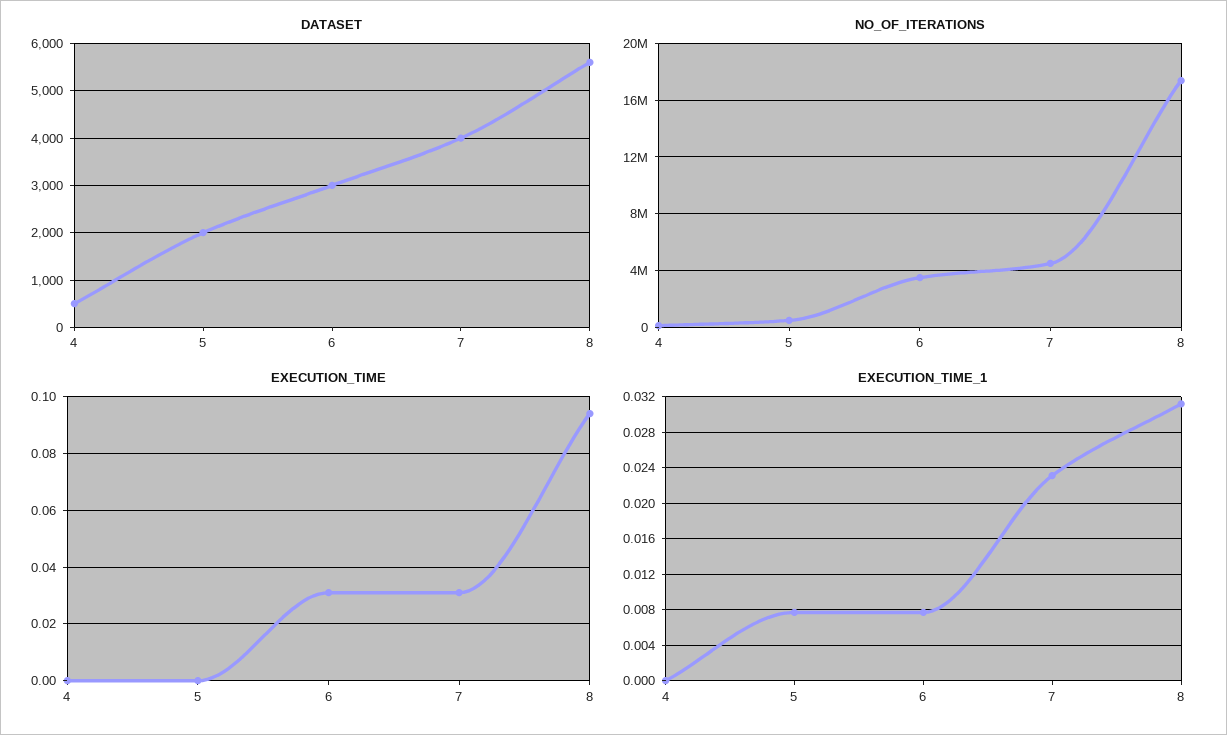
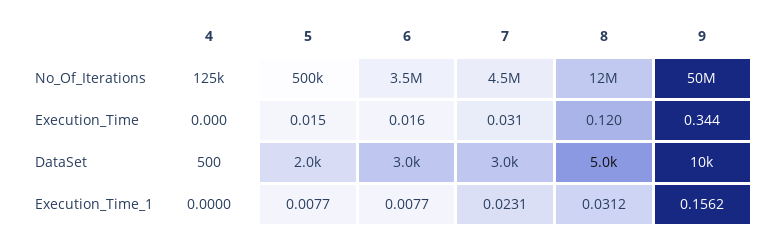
  {
    "DATASET": {
      "4": 500,
      "5": 2000,
      "6": 3000,
-     "7": 4000,
+     "7": 3000,
-     "8": 5600
+     "8": 5000,
+     "9": 10000
    },
    "NO_OF_ITERATIONS": {
      "4": 125000,
      "5": 500000,
      "6": 3500000,
      "7": 4500000,
-     "8": 17500000
+     "8": 12000000,
+     "9": 50000000
    },
    "EXECUTION_TIME": {
      "4": 0,
-     "5": 0,
+     "5": 0.015,
-     "6": 0.03,
+     "6": 0.016,
      "7": 0.031,
-     "8": 0.095
+     "8": 0.12,
+     "9": 0.344
    },
    "EXECUTION_TIME_1": {
      "4": 0,
      "5": 0.0077,
      "6": 0.0077,
      "7": 0.0231,
-     "8": 0.0312
+     "8": 0.0312,
+     "9": 0.1562
    }
  }

